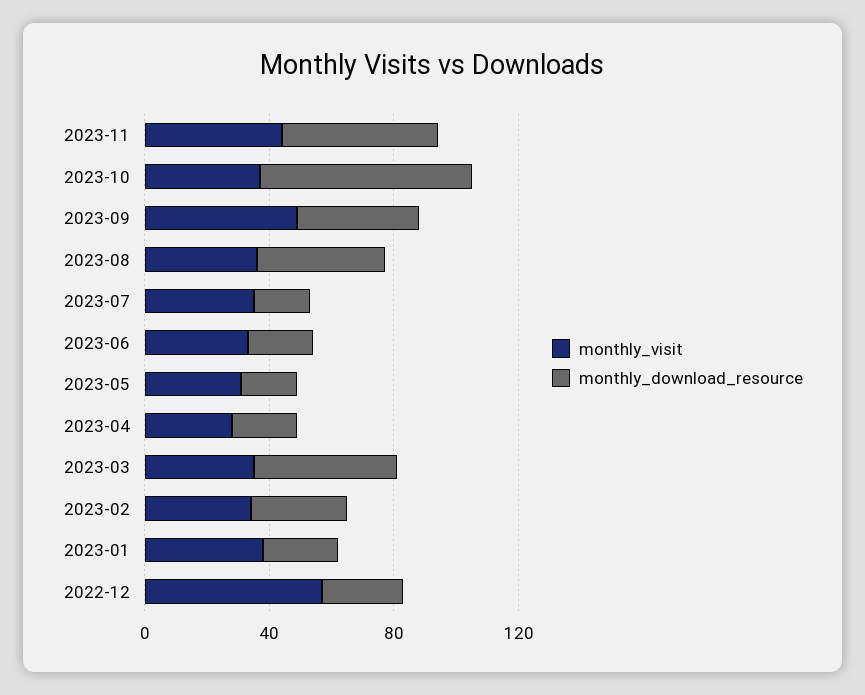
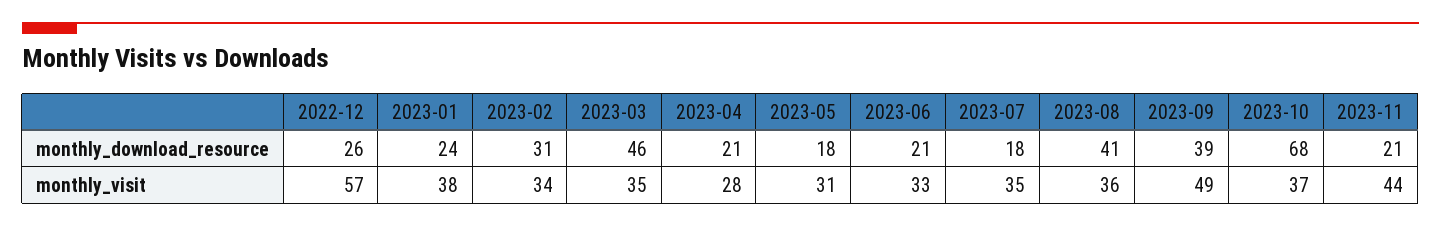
  {
    "monthly_visit": {
      "2023-11": 44,
      "2023-10": 37,
      "2023-09": 49,
      "2023-08": 36,
      "2023-07": 35,
      "2023-06": 33,
      "2023-05": 31,
      "2023-04": 28,
      "2023-03": 35,
      "2023-02": 34,
      "2023-01": 38,
      "2022-12": 57
    },
    "monthly_download_resource": {
-     "2023-11": 50,
+     "2023-11": 21,
      "2023-10": 68,
      "2023-09": 39,
      "2023-08": 41,
      "2023-07": 18,
      "2023-06": 21,
      "2023-05": 18,
      "2023-04": 21,
      "2023-03": 46,
      "2023-02": 31,
      "2023-01": 24,
      "2022-12": 26
    }
  }

